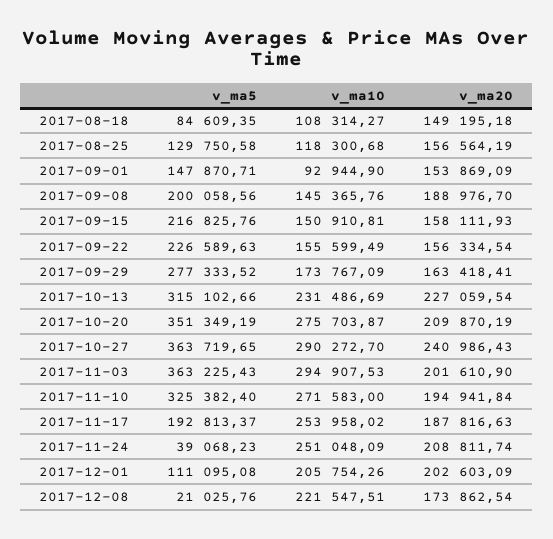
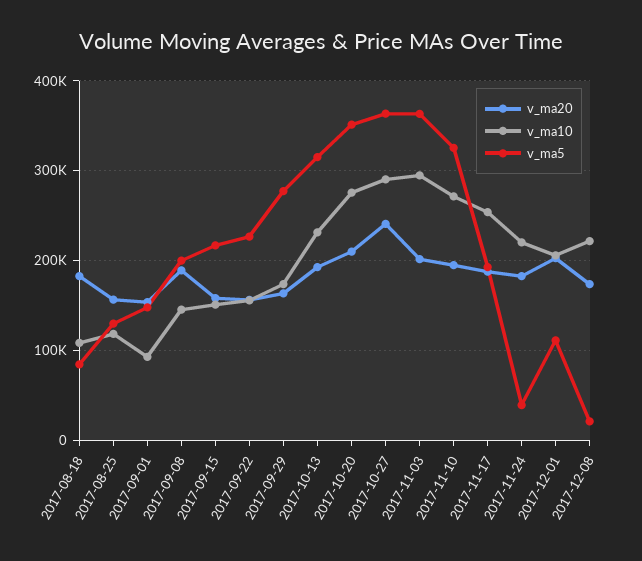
  {
    "v_ma5": {
      "2017-08-18": 84609.35,
      "2017-08-25": 129750.58,
      "2017-09-01": 147870.71,
      "2017-09-08": 200058.56,
      "2017-09-15": 216825.76,
      "2017-09-22": 226589.63,
      "2017-09-29": 277333.52,
      "2017-10-13": 315102.66,
      "2017-10-20": 351349.19,
      "2017-10-27": 363719.65,
      "2017-11-03": 363225.43,
      "2017-11-10": 325382.4,
      "2017-11-17": 192813.37,
      "2017-11-24": 39068.23,
      "2017-12-01": 111095.08,
      "2017-12-08": 21025.76
    },
    "v_ma10": {
      "2017-08-18": 108314.27,
      "2017-08-25": 118300.68,
      "2017-09-01": 92944.9,
      "2017-09-08": 145365.76,
      "2017-09-15": 150910.81,
      "2017-09-22": 155599.49,
      "2017-09-29": 173767.09,
      "2017-10-13": 231486.69,
      "2017-10-20": 275703.87,
      "2017-10-27": 290272.7,
      "2017-11-03": 294907.53,
      "2017-11-10": 271583,
      "2017-11-17": 253958.02,
-     "2017-11-24": 251048.09,
+     "2017-11-24": 220000,
      "2017-12-01": 205754.26,
      "2017-12-08": 221547.51
    },
    "v_ma20": {
-     "2017-08-18": 149195.18,
+     "2017-08-18": 180000,
      "2017-08-25": 156564.19,
      "2017-09-01": 153869.09,
      "2017-09-08": 188976.7,
      "2017-09-15": 158111.93,
      "2017-09-22": 156334.54,
      "2017-09-29": 163418.41,
-     "2017-10-13": 227059.54,
+     "2017-10-13": 190000,
      "2017-10-20": 209870.19,
      "2017-10-27": 240986.43,
      "2017-11-03": 201610.9,
      "2017-11-10": 194941.84,
      "2017-11-17": 187816.63,
-     "2017-11-24": 208811.74,
+     "2017-11-24": 180000,
      "2017-12-01": 202603.09,
      "2017-12-08": 173862.54
    }
  }

